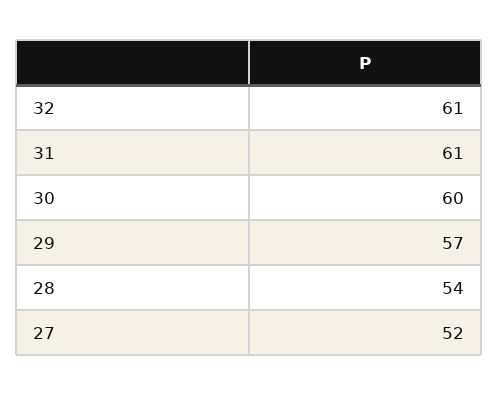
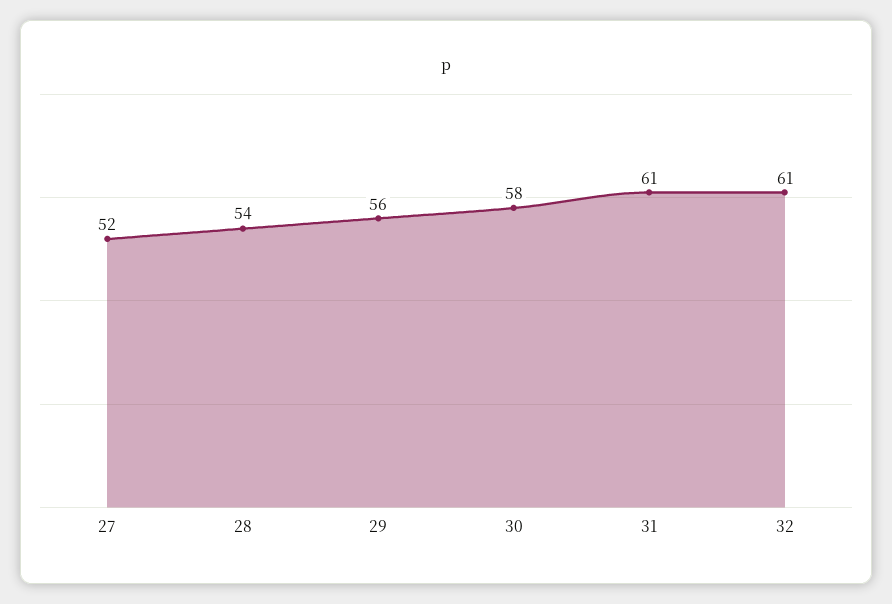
  {
    "32": 61,
    "31": 61,
-   "30": 60,
+   "30": 58,
-   "29": 57,
+   "29": 56,
    "28": 54,
    "27": 52
  }

